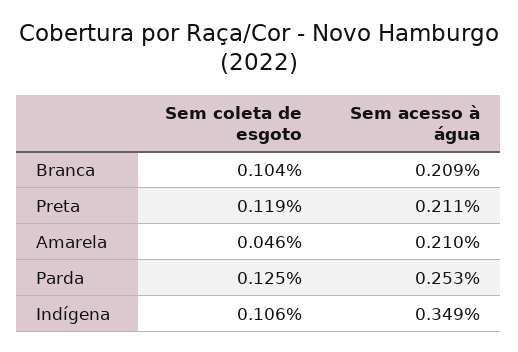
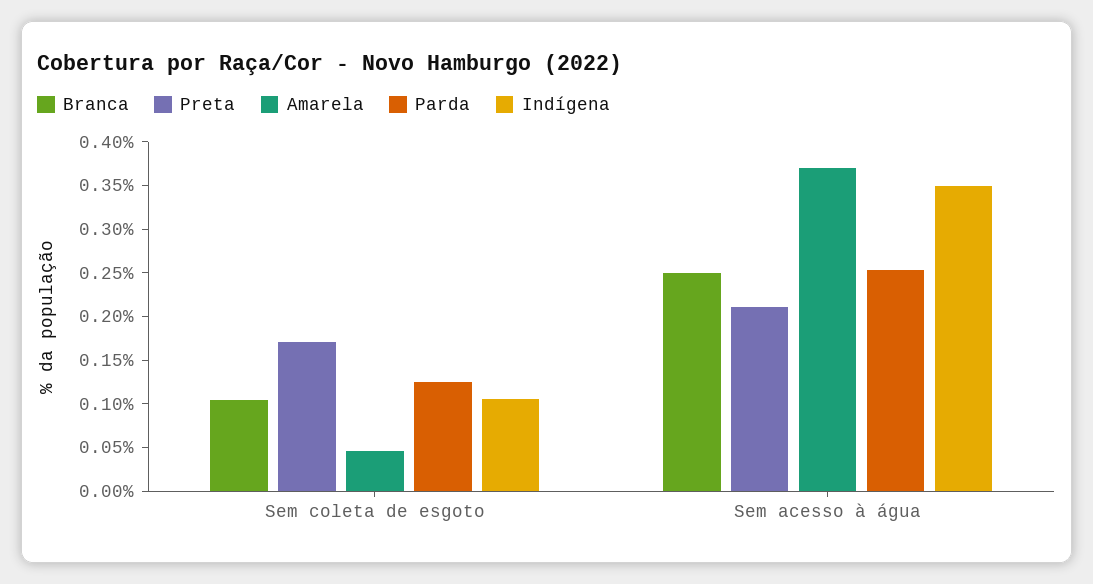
  {
    "Branca": {
      "Sem coleta de esgoto": 0.104,
-     "Sem acesso à água": 0.209
+     "Sem acesso à água": 0.25
    },
    "Preta": {
-     "Sem coleta de esgoto": 0.119,
+     "Sem coleta de esgoto": 0.17,
      "Sem acesso à água": 0.211
    },
    "Amarela": {
      "Sem coleta de esgoto": 0.046,
-     "Sem acesso à água": 0.21
+     "Sem acesso à água": 0.37
    },
    "Parda": {
      "Sem coleta de esgoto": 0.125,
      "Sem acesso à água": 0.253
    },
    "Indígena": {
      "Sem coleta de esgoto": 0.106,
      "Sem acesso à água": 0.349
    }
  }

